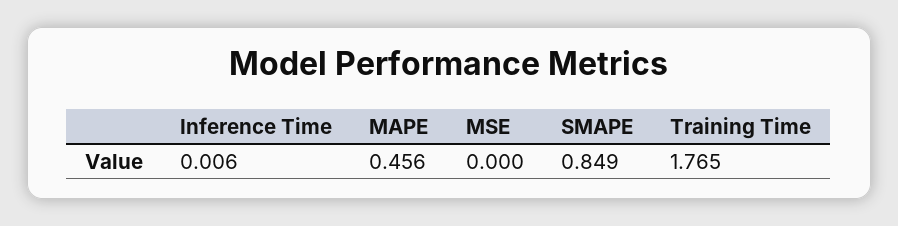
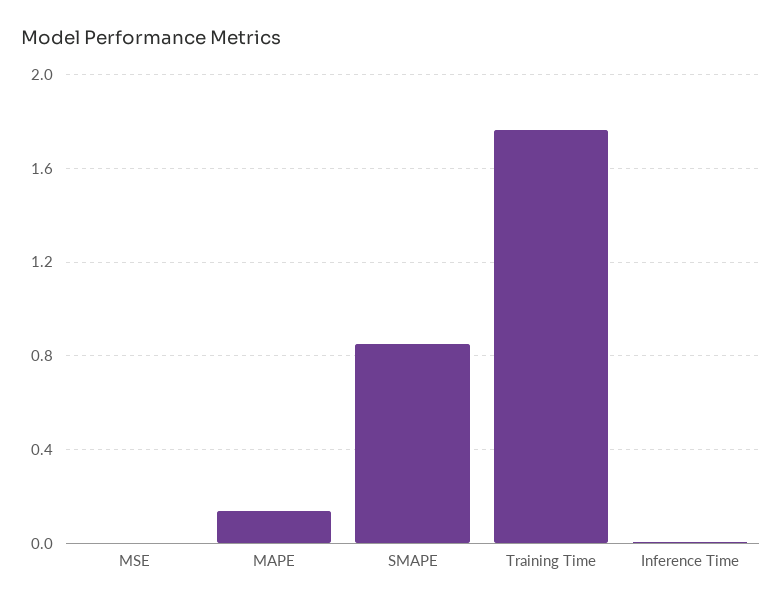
  {
    "Inference Time": 0.006,
-   "MAPE": 0.456,
+   "MAPE": 0.15,
    "MSE": 0,
    "SMAPE": 0.849,
    "Training Time": 1.765
  }

